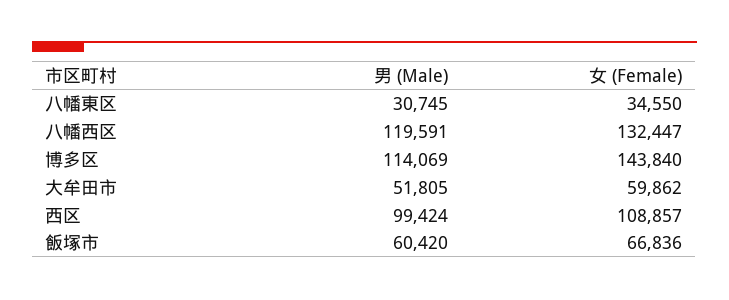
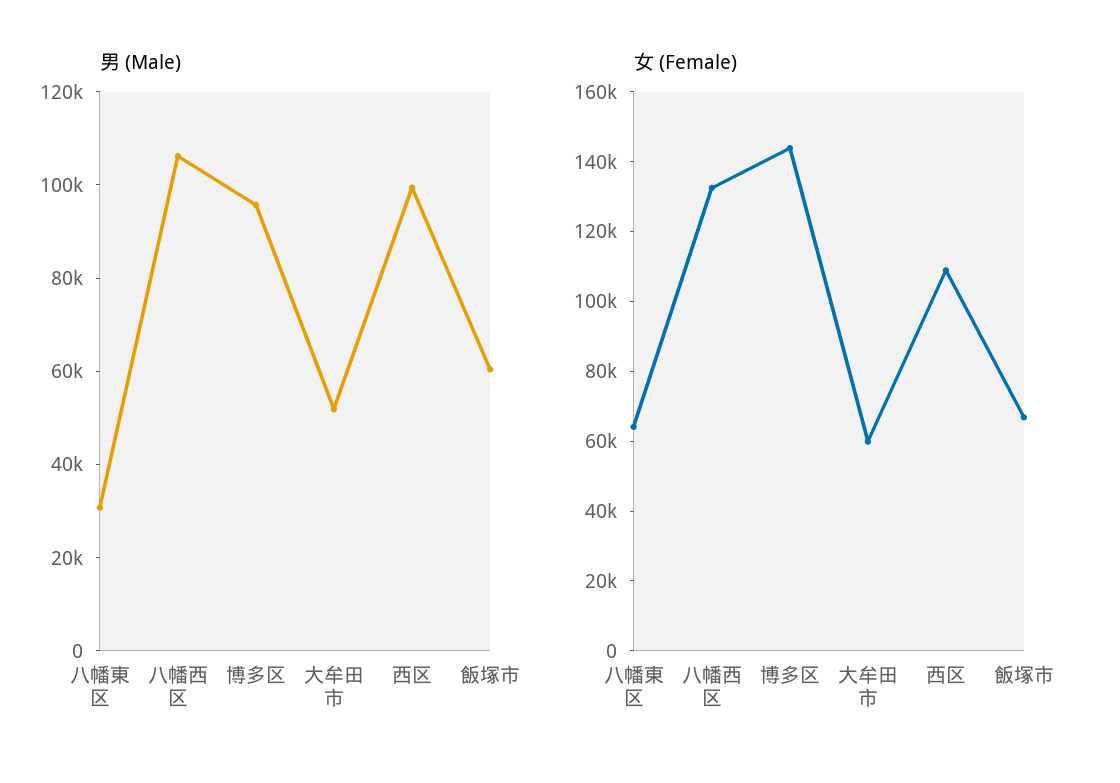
  {
    "男 (Male)": {
      "八幡東区": 30745,
-     "八幡西区": 119591,
+     "八幡西区": 105000,
-     "博多区": 114069,
+     "博多区": 95000,
      "大牟田市": 51805,
      "西区": 99424,
      "飯塚市": 60420
    },
    "女 (Female)": {
-     "八幡東区": 34550,
+     "八幡東区": 65000,
      "八幡西区": 132447,
      "博多区": 143840,
      "大牟田市": 59862,
      "西区": 108857,
      "飯塚市": 66836
    }
  }

